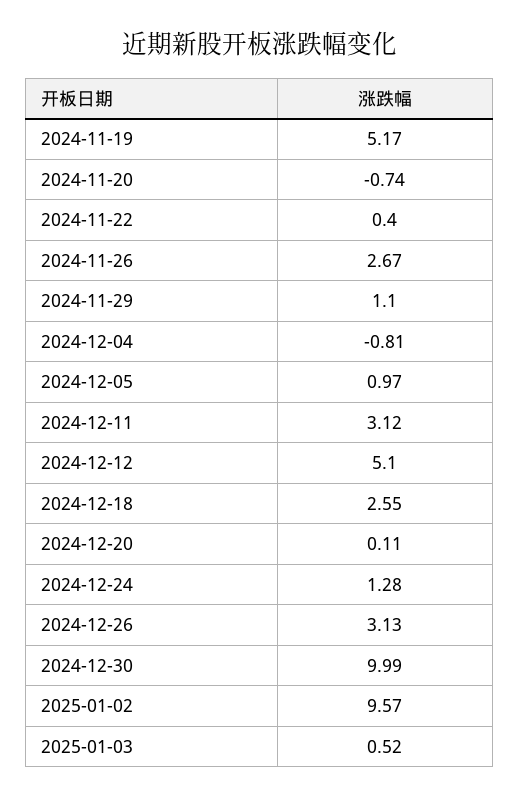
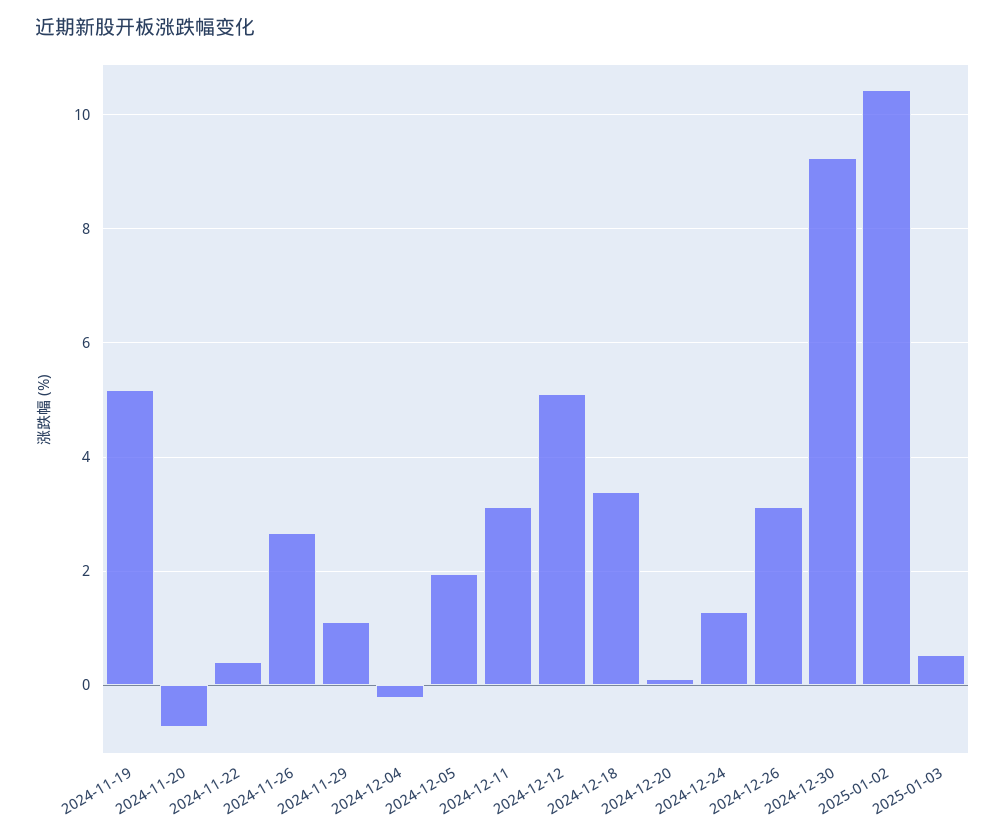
  {
    "2024-11-19": 5.17,
    "2024-11-20": -0.74,
    "2024-11-22": 0.4,
    "2024-11-26": 2.67,
    "2024-11-29": 1.1,
-   "2024-12-04": -0.81,
+   "2024-12-04": -0.2,
-   "2024-12-05": 0.97,
+   "2024-12-05": 2,
    "2024-12-11": 3.12,
    "2024-12-12": 5.1,
-   "2024-12-18": 2.55,
+   "2024-12-18": 3.4,
    "2024-12-20": 0.11,
    "2024-12-24": 1.28,
    "2024-12-26": 3.13,
-   "2024-12-30": 9.99,
+   "2024-12-30": 9.2,
-   "2025-01-02": 9.57,
+   "2025-01-02": 10.4,
    "2025-01-03": 0.52
  }

